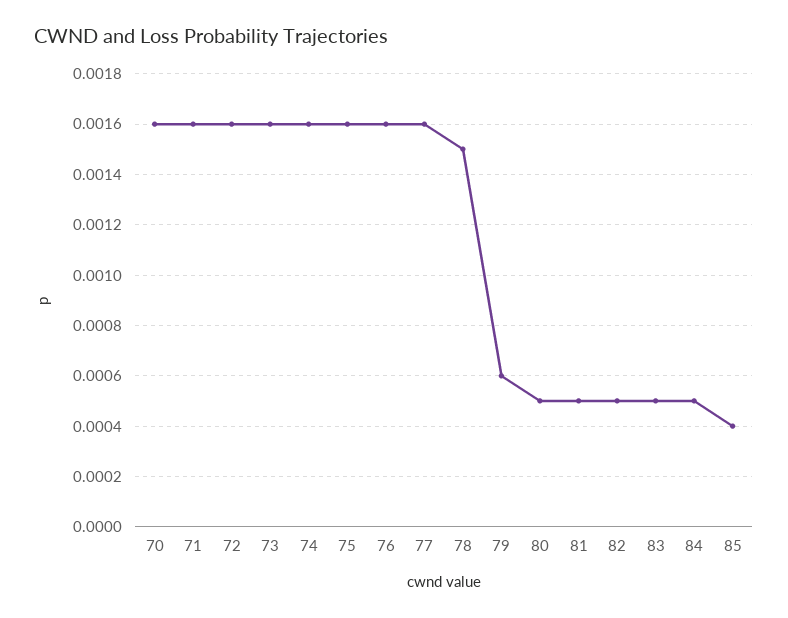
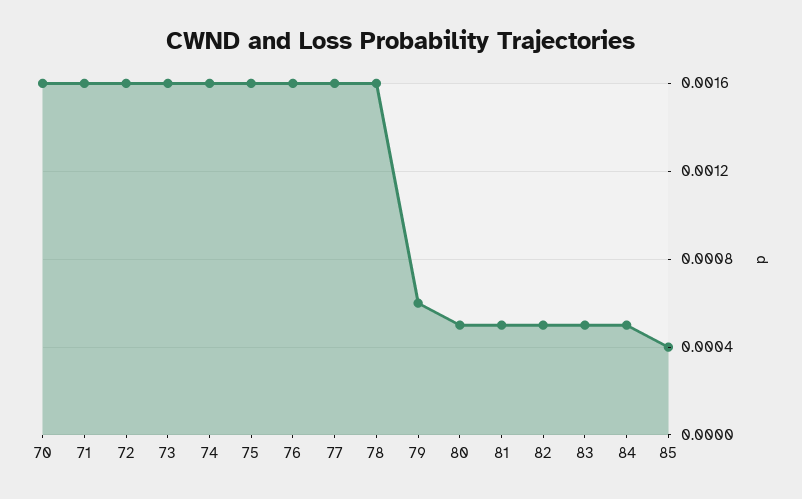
  {
    "70": 0.0016,
    "71": 0.0016,
    "72": 0.0016,
    "73": 0.0016,
    "74": 0.0016,
    "75": 0.0016,
    "76": 0.0016,
    "77": 0.0016,
-   "78": 0.0015,
+   "78": 0.0016,
    "79": 0.0006,
    "80": 0.0005,
    "81": 0.0005,
    "82": 0.0005,
    "83": 0.0005,
    "84": 0.0005,
    "85": 0.0004
  }

